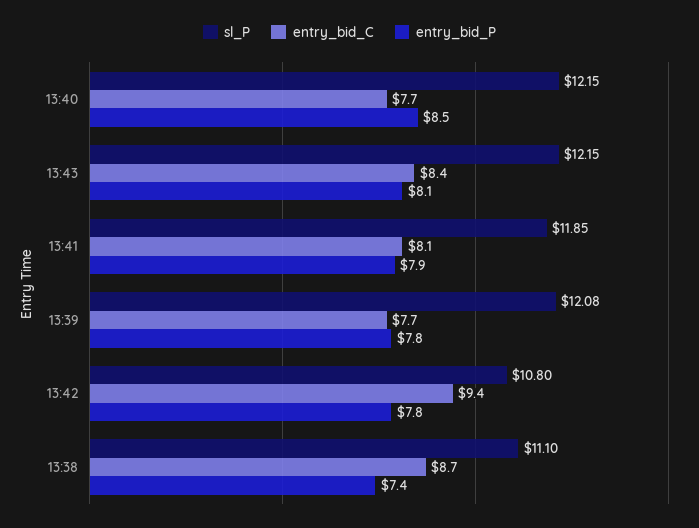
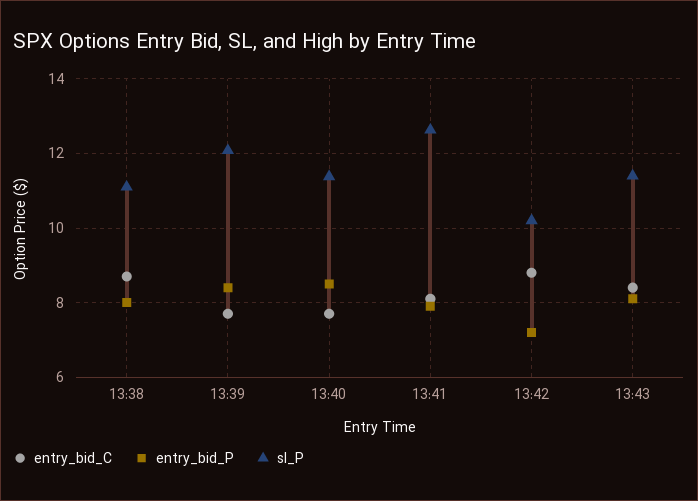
  {
    "sl_P": {
-     "13:40": 12.15,
+     "13:40": 11.4,
-     "13:43": 12.15,
+     "13:43": 11.4,
-     "13:41": 11.85,
+     "13:41": 12.6,
      "13:39": 12.08,
-     "13:42": 10.8,
+     "13:42": 10.2,
      "13:38": 11.1
    },
    "entry_bid_C": {
      "13:40": 7.7,
      "13:43": 8.4,
      "13:41": 8.1,
      "13:39": 7.7,
-     "13:42": 9.4,
+     "13:42": 8.8,
      "13:38": 8.7
    },
    "entry_bid_P": {
      "13:40": 8.5,
      "13:43": 8.1,
      "13:41": 7.9,
-     "13:39": 7.8,
+     "13:39": 8.4,
-     "13:42": 7.8,
+     "13:42": 7.2,
-     "13:38": 7.4
+     "13:38": 8
    }
  }

